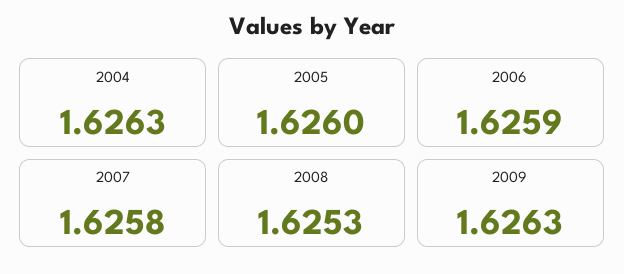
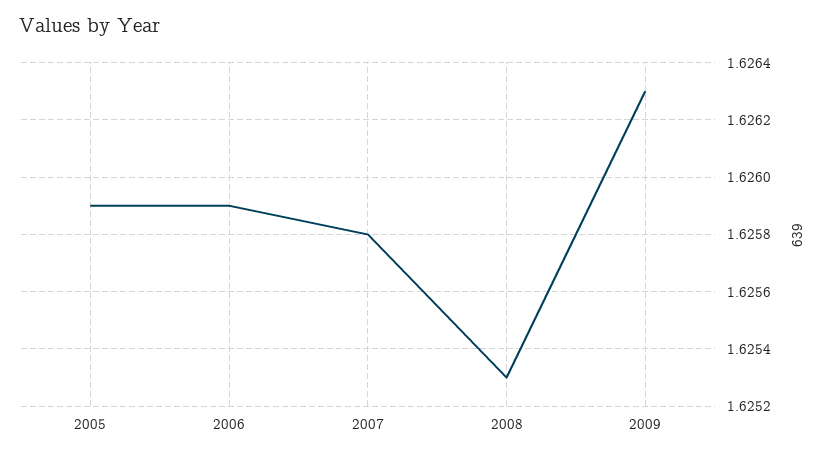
  {
-   "2004": 1.6263,
-   "2005": 1.626,
+   "2005": 1.6259,
    "2006": 1.6259,
    "2007": 1.6258,
    "2008": 1.6253,
    "2009": 1.6263
  }

